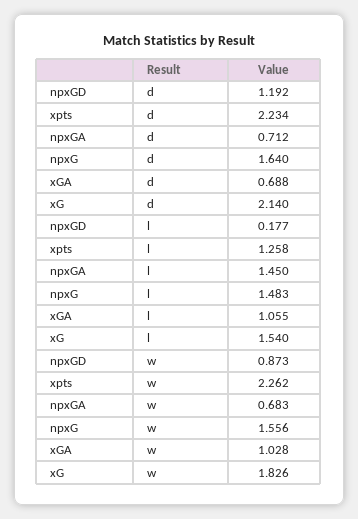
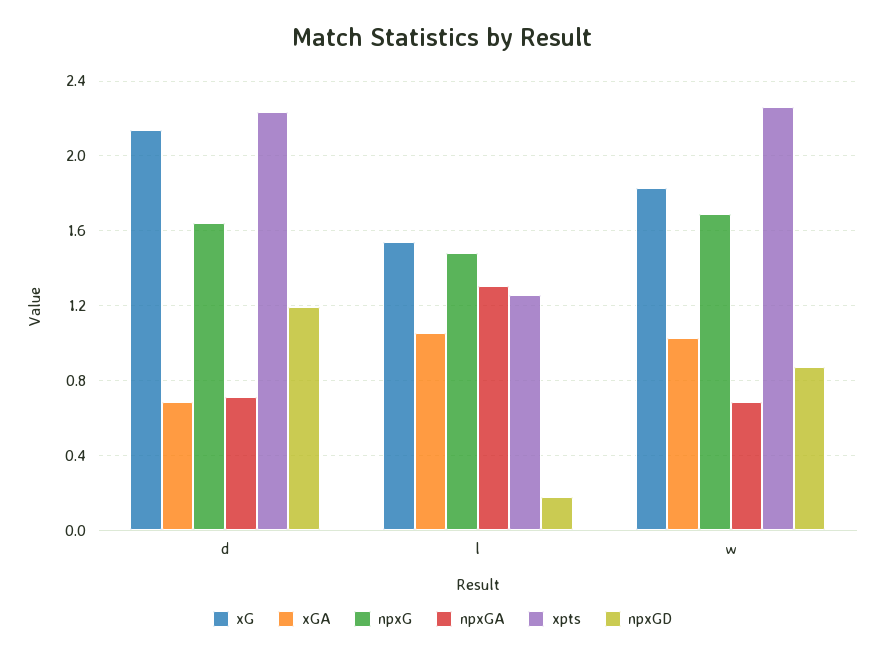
  {
    "npxGD": {
      "d": 1.192,
      "l": 0.177,
      "w": 0.873
    },
    "xpts": {
      "d": 2.234,
      "l": 1.258,
      "w": 2.262
    },
    "npxGA": {
      "d": 0.712,
-     "l": 1.45,
+     "l": 1.3,
      "w": 0.683
    },
    "npxG": {
      "d": 1.64,
      "l": 1.483,
-     "w": 1.556
+     "w": 1.7
    },
    "xGA": {
      "d": 0.688,
      "l": 1.055,
      "w": 1.028
    },
    "xG": {
      "d": 2.14,
      "l": 1.54,
      "w": 1.826
    }
  }

